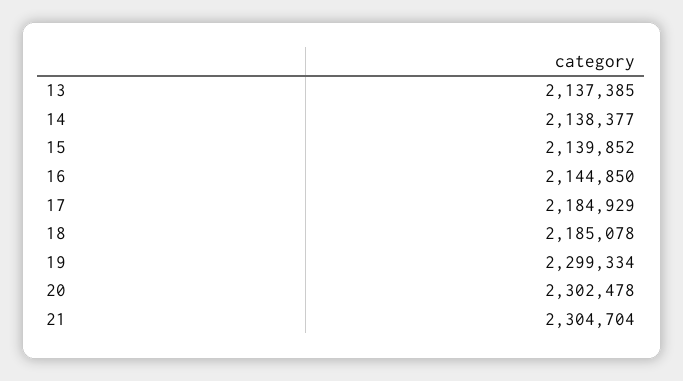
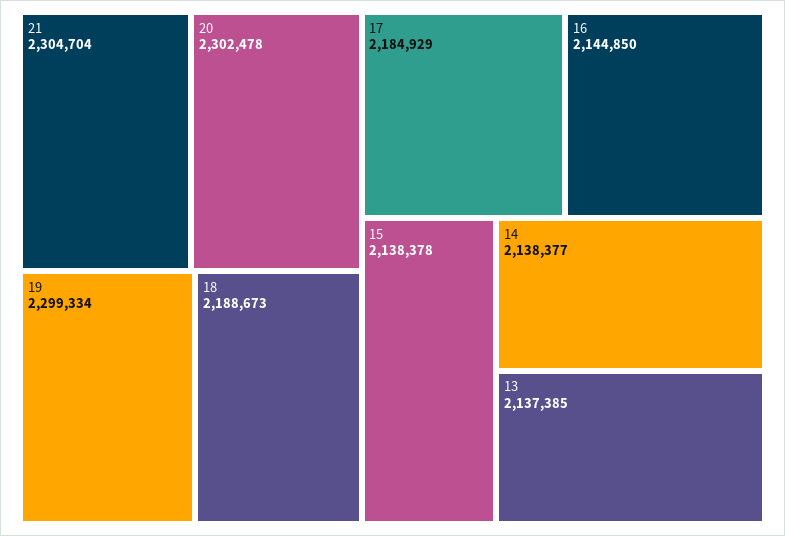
  {
    "13": 2137385,
    "14": 2138377,
-   "15": 2139852,
+   "15": 2138378,
    "16": 2144850,
    "17": 2184929,
-   "18": 2185078,
+   "18": 2188673,
    "19": 2299334,
    "20": 2302478,
    "21": 2304704
  }

